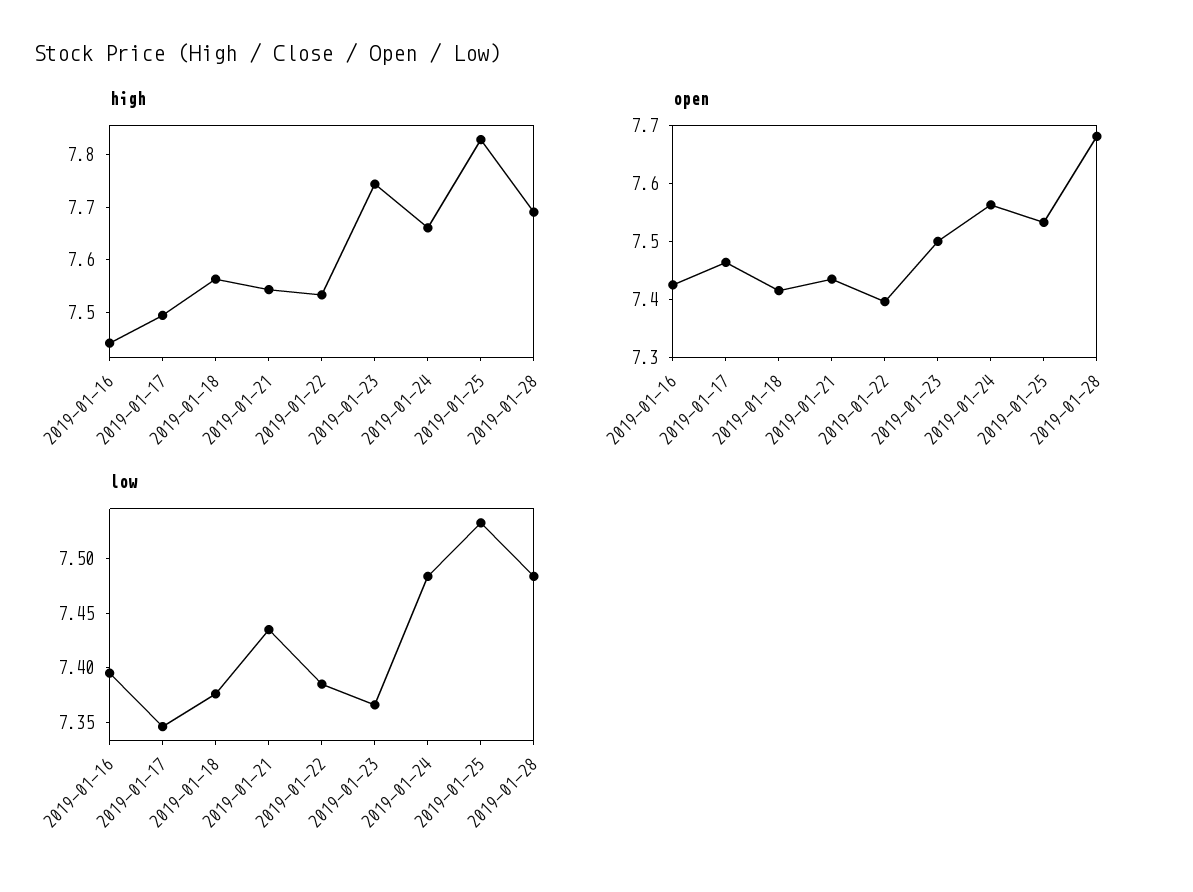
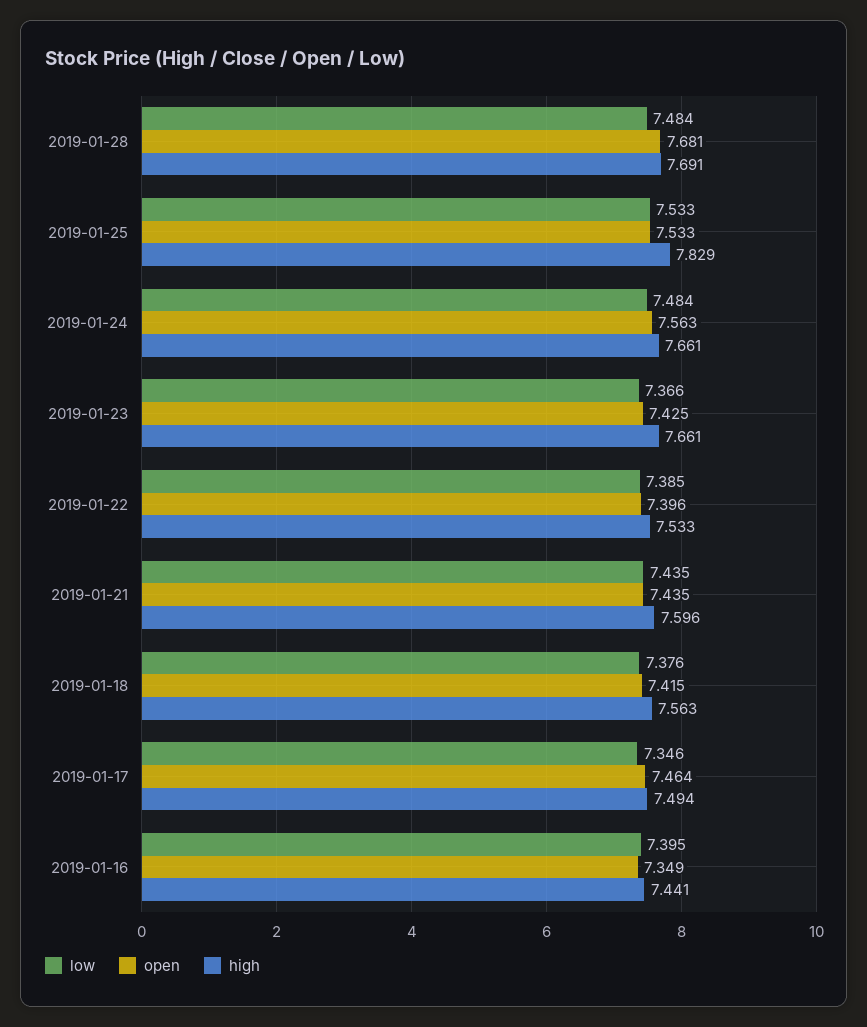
  {
    "high": {
      "2019-01-16": 7.441,
      "2019-01-17": 7.494,
      "2019-01-18": 7.563,
-     "2019-01-21": 7.54,
+     "2019-01-21": 7.596,
      "2019-01-22": 7.533,
-     "2019-01-23": 7.74,
+     "2019-01-23": 7.661,
      "2019-01-24": 7.661,
      "2019-01-25": 7.829,
      "2019-01-28": 7.691
    },
    "open": {
-     "2019-01-16": 7.42,
+     "2019-01-16": 7.349,
      "2019-01-17": 7.464,
      "2019-01-18": 7.415,
      "2019-01-21": 7.435,
      "2019-01-22": 7.396,
-     "2019-01-23": 7.5,
+     "2019-01-23": 7.425,
      "2019-01-24": 7.563,
      "2019-01-25": 7.533,
      "2019-01-28": 7.681
    },
    "low": {
      "2019-01-16": 7.395,
      "2019-01-17": 7.346,
      "2019-01-18": 7.376,
      "2019-01-21": 7.435,
      "2019-01-22": 7.385,
      "2019-01-23": 7.366,
      "2019-01-24": 7.484,
      "2019-01-25": 7.533,
      "2019-01-28": 7.484
    }
  }

